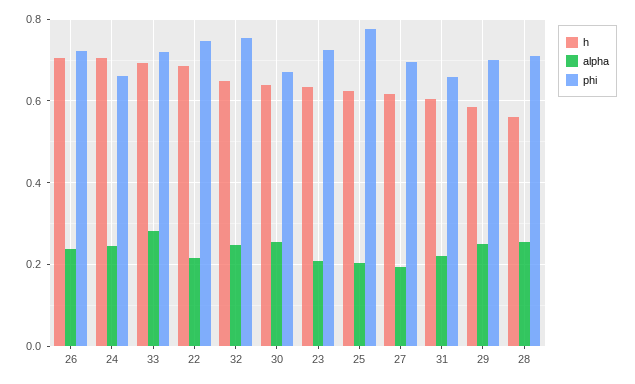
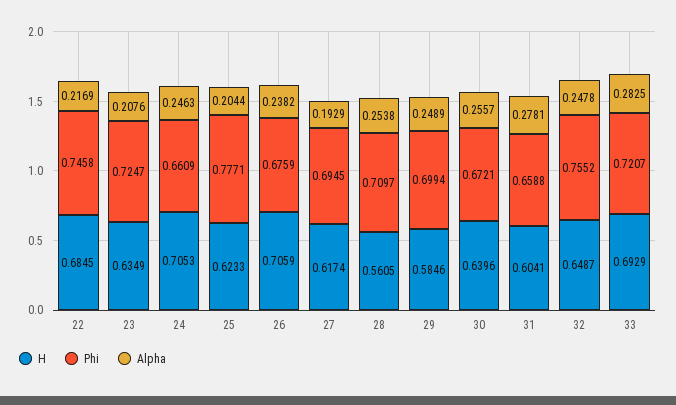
  {
    "h": {
      "26": 0.7059,
      "24": 0.7053,
      "33": 0.6929,
      "22": 0.6845,
      "32": 0.6487,
      "30": 0.6396,
      "23": 0.6349,
      "25": 0.6233,
      "27": 0.6174,
      "31": 0.6041,
      "29": 0.5846,
      "28": 0.5605
    },
    "alpha": {
      "26": 0.2382,
      "24": 0.2463,
      "33": 0.2825,
      "22": 0.2169,
      "32": 0.2478,
      "30": 0.2557,
      "23": 0.2076,
      "25": 0.2044,
      "27": 0.1929,
-     "31": 0.22,
+     "31": 0.2781,
      "29": 0.2489,
      "28": 0.2538
    },
    "phi": {
-     "26": 0.72,
+     "26": 0.6759,
      "24": 0.6609,
      "33": 0.7207,
      "22": 0.7458,
      "32": 0.7552,
      "30": 0.6721,
      "23": 0.7247,
      "25": 0.7771,
      "27": 0.6945,
      "31": 0.6588,
      "29": 0.6994,
      "28": 0.7097
    }
  }

